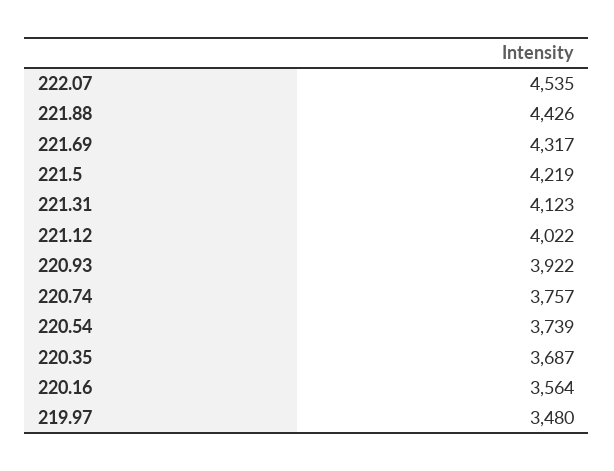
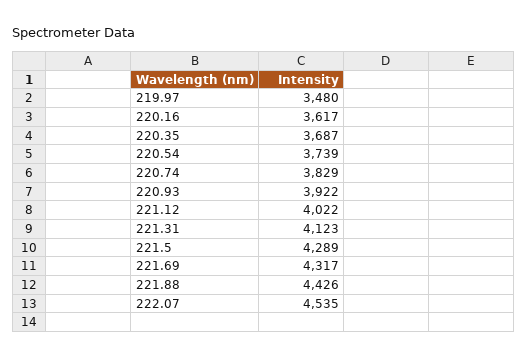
  {
    "222.07": 4535,
    "221.88": 4426,
    "221.69": 4317,
-   "221.5": 4219,
+   "221.5": 4289,
    "221.31": 4123,
    "221.12": 4022,
    "220.93": 3922,
-   "220.74": 3757,
+   "220.74": 3829,
    "220.54": 3739,
    "220.35": 3687,
-   "220.16": 3564,
+   "220.16": 3617,
    "219.97": 3480
  }

